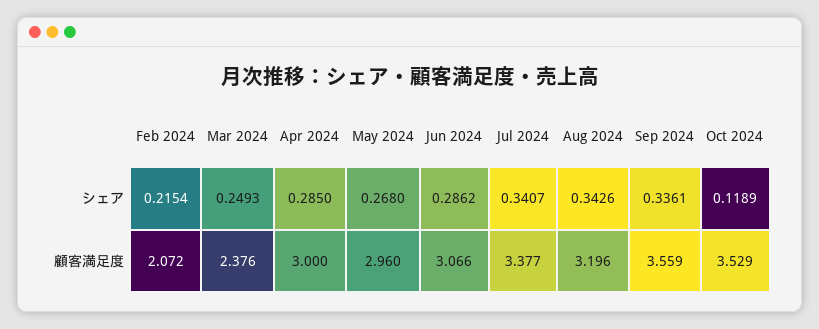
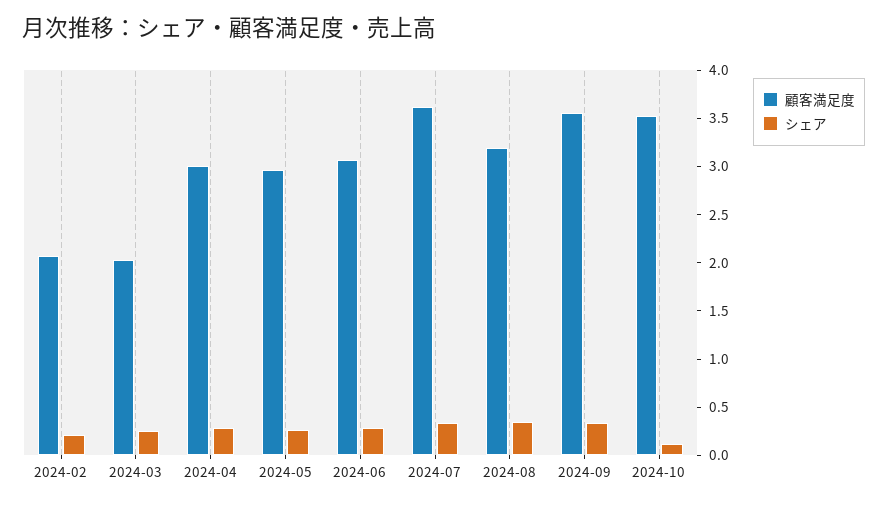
  {
    "シェア": {
      "Feb 2024": 0.2154,
      "Mar 2024": 0.2493,
      "Apr 2024": 0.285,
      "May 2024": 0.268,
      "Jun 2024": 0.2862,
      "Jul 2024": 0.3407,
      "Aug 2024": 0.3426,
      "Sep 2024": 0.3361,
      "Oct 2024": 0.1189
    },
    "顧客満足度": {
      "Feb 2024": 2.072,
-     "Mar 2024": 2.376,
+     "Mar 2024": 2,
      "Apr 2024": 3,
      "May 2024": 2.96,
      "Jun 2024": 3.066,
-     "Jul 2024": 3.377,
+     "Jul 2024": 3.6,
      "Aug 2024": 3.196,
      "Sep 2024": 3.559,
      "Oct 2024": 3.529
    }
  }

